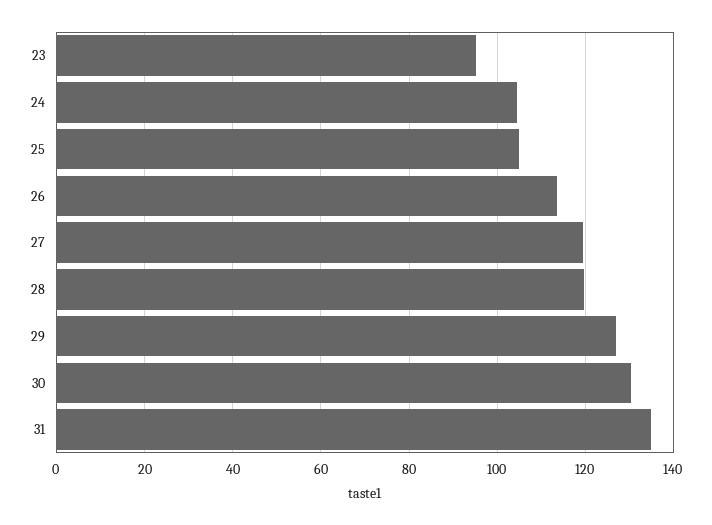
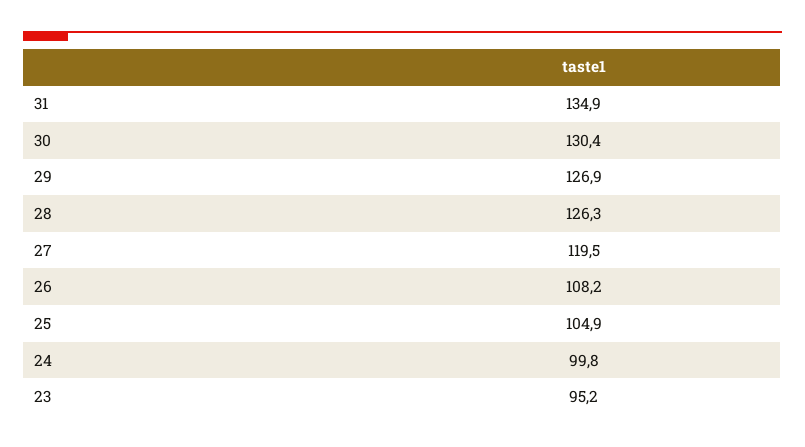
  {
    "23": 95.2,
-   "24": 104,
+   "24": 99.8,
    "25": 104.9,
-   "26": 114,
+   "26": 108.2,
    "27": 119.5,
-   "28": 120,
+   "28": 126.3,
    "29": 126.9,
    "30": 130.4,
    "31": 134.9
  }

